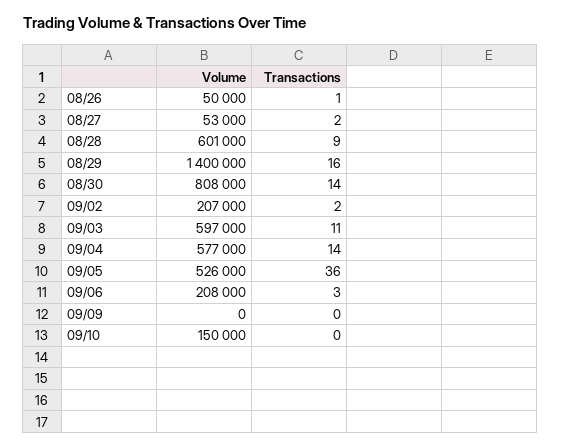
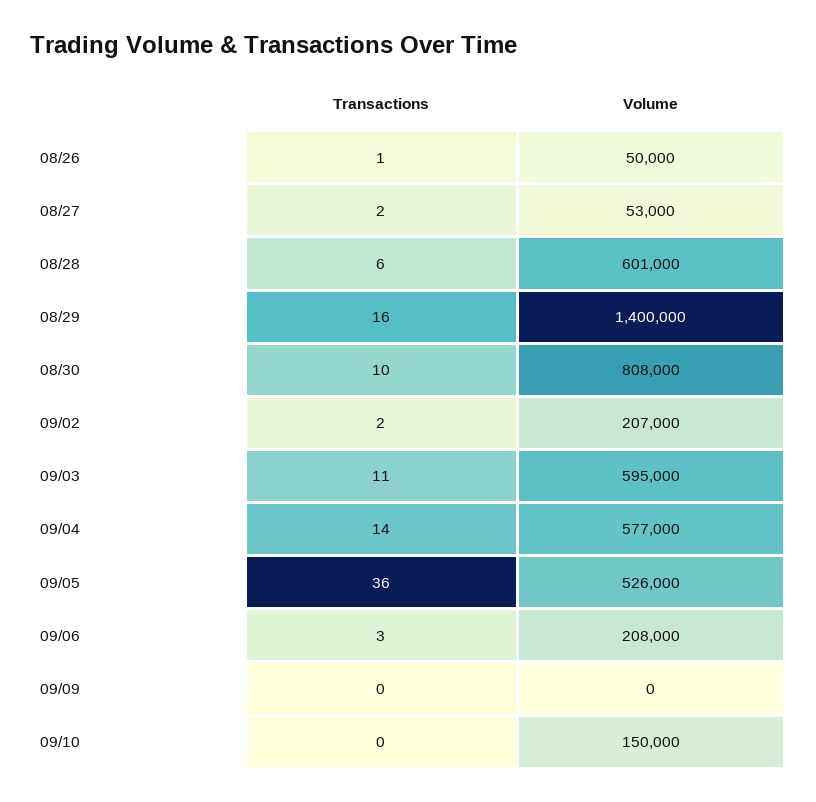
  {
    "Volume": {
      "08/26": 50000,
      "08/27": 53000,
      "08/28": 601000,
      "08/29": 1400000,
      "08/30": 808000,
      "09/02": 207000,
-     "09/03": 597000,
+     "09/03": 595000,
      "09/04": 577000,
      "09/05": 526000,
      "09/06": 208000,
      "09/09": 0,
      "09/10": 150000
    },
    "Transactions": {
      "08/26": 1,
      "08/27": 2,
-     "08/28": 9,
+     "08/28": 6,
      "08/29": 16,
-     "08/30": 14,
+     "08/30": 10,
      "09/02": 2,
      "09/03": 11,
      "09/04": 14,
      "09/05": 36,
      "09/06": 3,
      "09/09": 0,
      "09/10": 0
    }
  }

